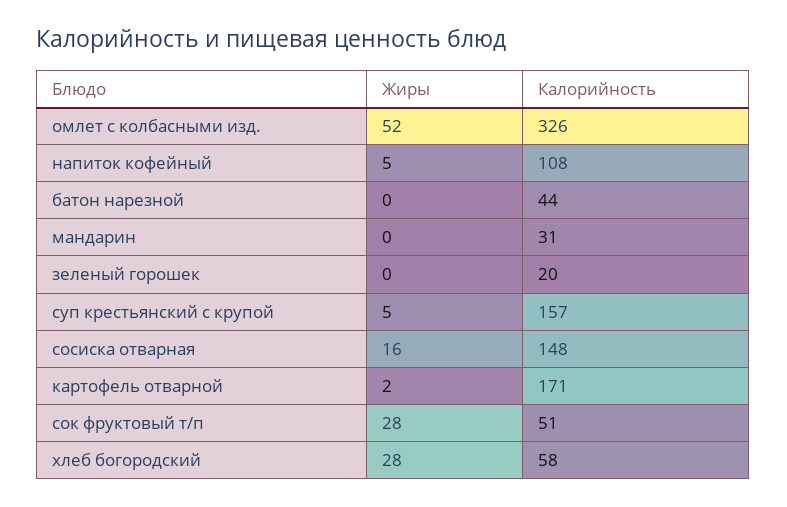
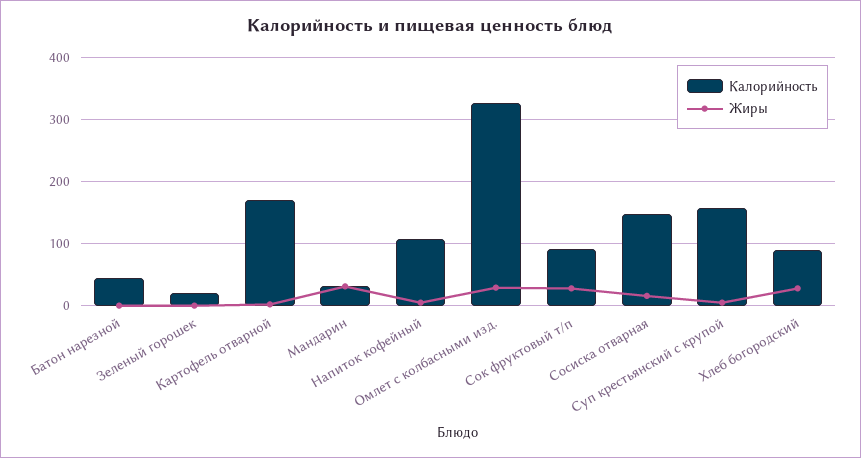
  {
    "Жиры": {
-     "омлет с колбасными изд.": 52,
+     "омлет с колбасными изд.": 30,
      "напиток кофейный": 5,
      "батон нарезной": 0,
-     "мандарин": 0,
+     "мандарин": 30,
      "зеленый горошек": 0,
      "суп крестьянский с крупой": 5,
      "сосиска отварная": 16,
      "картофель отварной": 2,
      "сок фруктовый т/п": 28,
      "хлеб богородский": 28
    },
    "Калорийность": {
      "омлет с колбасными изд.": 326,
      "напиток кофейный": 108,
      "батон нарезной": 44,
      "мандарин": 31,
      "зеленый горошек": 20,
      "суп крестьянский с крупой": 157,
      "сосиска отварная": 148,
      "картофель отварной": 171,
-     "сок фруктовый т/п": 51,
+     "сок фруктовый т/п": 90,
-     "хлеб богородский": 58
+     "хлеб богородский": 90
    }
  }

